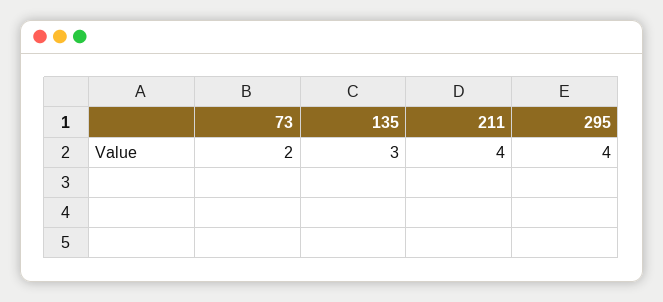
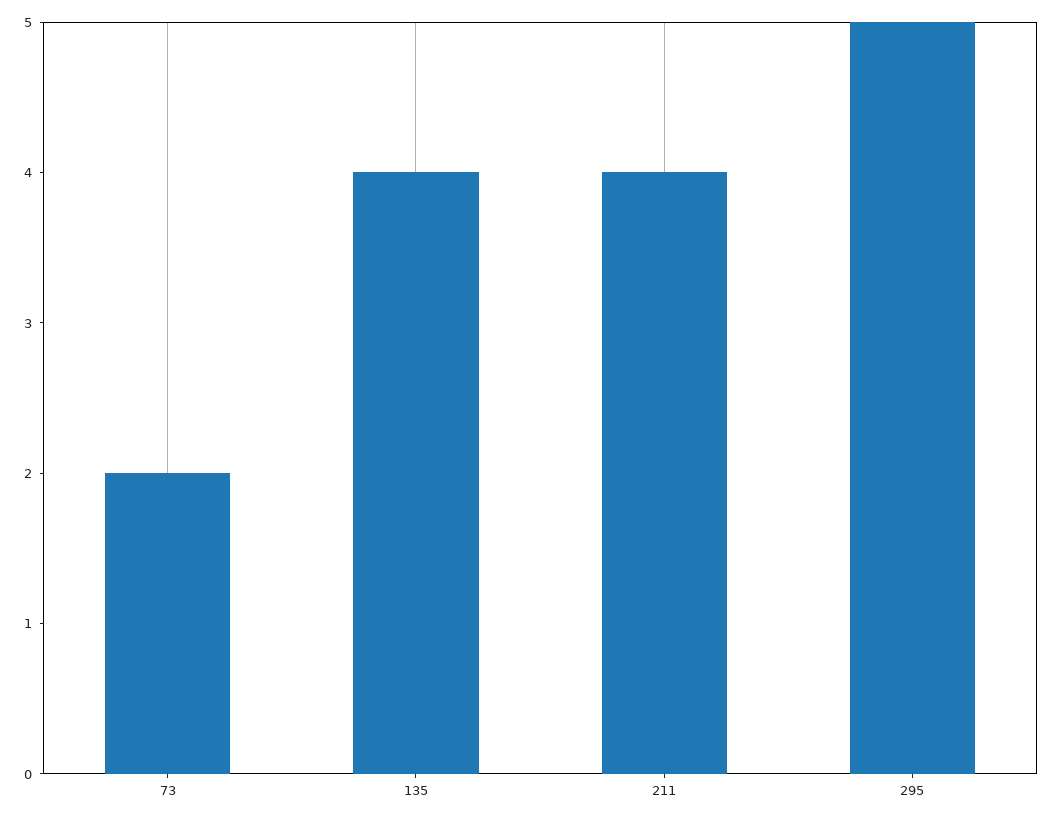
  {
    "73": 2,
-   "135": 3,
+   "135": 4,
    "211": 4,
-   "295": 4
+   "295": 5
  }

